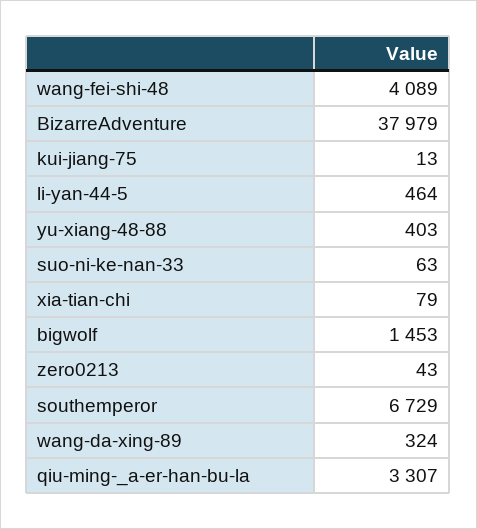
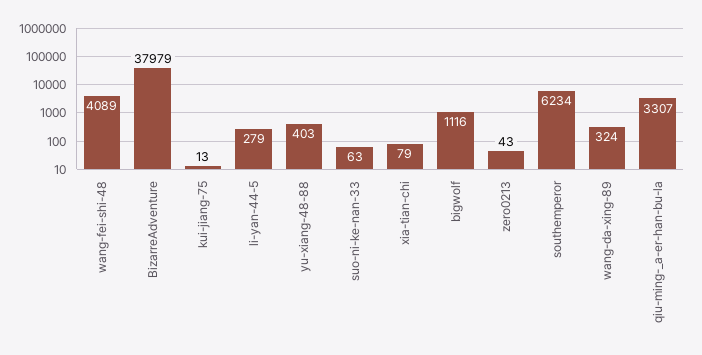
  {
    "wang-fei-shi-48": 4089,
    "BizarreAdventure": 37979,
    "kui-jiang-75": 13,
-   "li-yan-44-5": 464,
+   "li-yan-44-5": 279,
    "yu-xiang-48-88": 403,
    "suo-ni-ke-nan-33": 63,
    "xia-tian-chi": 79,
-   "bigwolf": 1453,
+   "bigwolf": 1116,
    "zero0213": 43,
-   "southemperor": 6729,
+   "southemperor": 6234,
    "wang-da-xing-89": 324,
    "qiu-ming-_a-er-han-bu-la": 3307
  }

